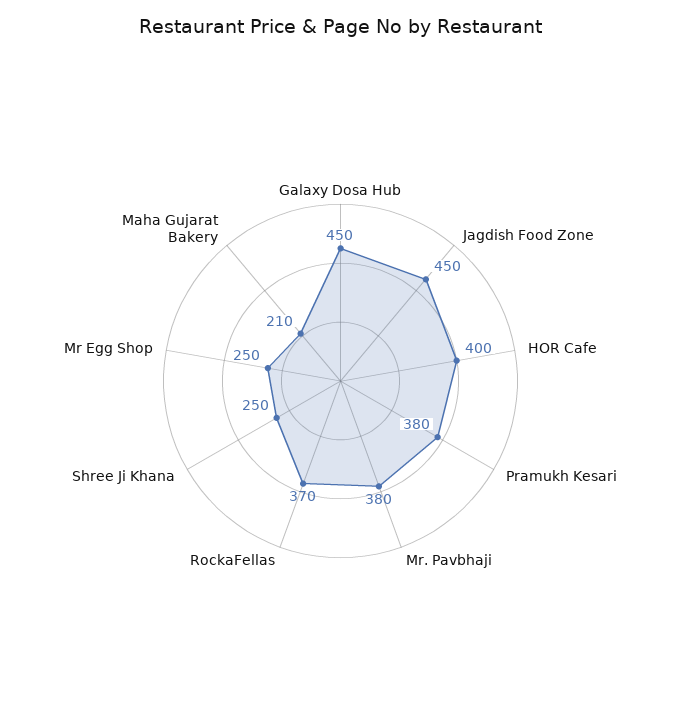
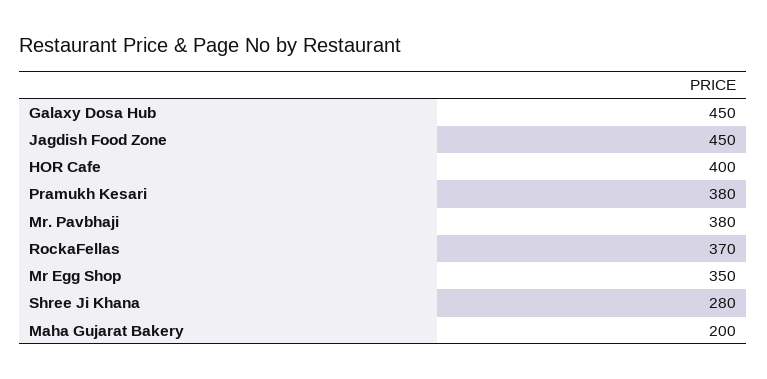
  {
    "Galaxy Dosa Hub": 450,
    "Jagdish Food Zone": 450,
    "HOR Cafe": 400,
    "Pramukh Kesari": 380,
    "Mr. Pavbhaji": 380,
    "RockaFellas": 370,
-   "Shree Ji Khana": 250,
+   "Shree Ji Khana": 280,
-   "Mr Egg Shop": 250,
+   "Mr Egg Shop": 350,
-   "Maha Gujarat Bakery": 210
+   "Maha Gujarat Bakery": 200
  }

